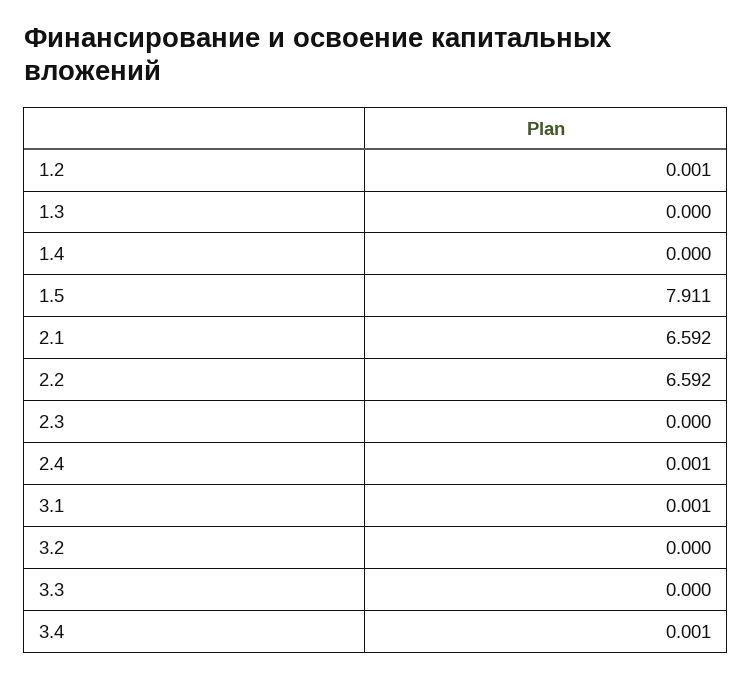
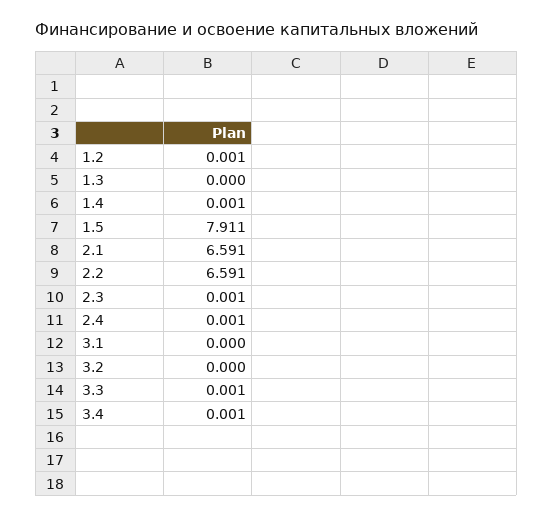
  {
    "1.2": 0.001,
    "1.3": 0,
-   "1.4": 0,
+   "1.4": 0.001,
    "1.5": 7.911,
-   "2.1": 6.592,
+   "2.1": 6.591,
-   "2.2": 6.592,
+   "2.2": 6.591,
-   "2.3": 0,
+   "2.3": 0.001,
    "2.4": 0.001,
-   "3.1": 0.001,
+   "3.1": 0,
    "3.2": 0,
-   "3.3": 0,
+   "3.3": 0.001,
    "3.4": 0.001
  }

